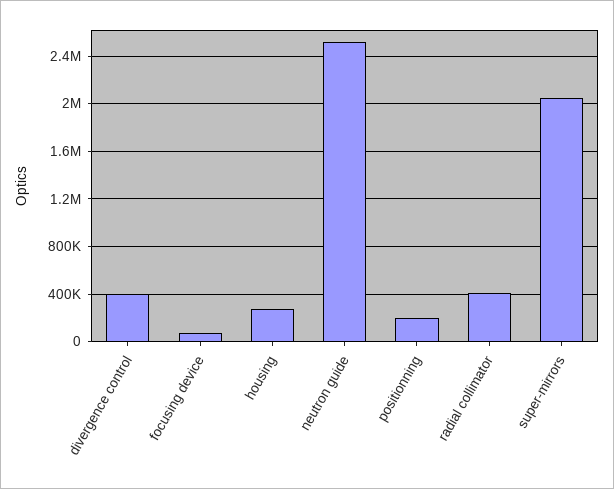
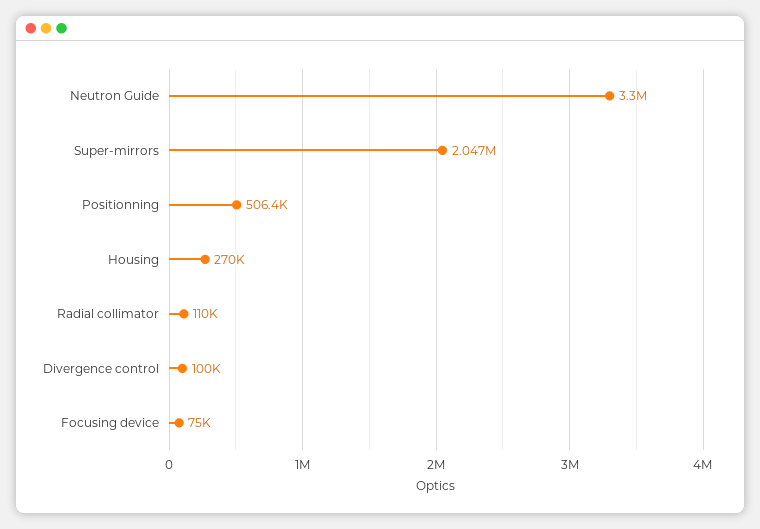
  {
-   "divergence control": 400000,
+   "divergence control": 100000,
    "focusing device": 75000,
    "housing": 270000,
-   "neutron guide": 2500000,
+   "neutron guide": 3300000,
-   "positionning": 200000,
+   "positionning": 506400,
-   "radial collimator": 400000,
+   "radial collimator": 110000,
    "super-mirrors": 2047000
  }

